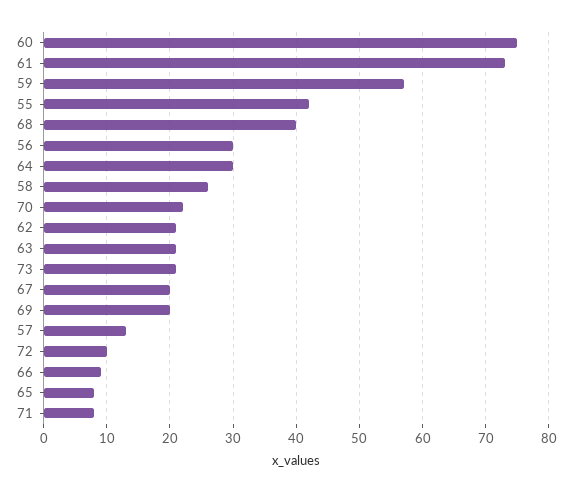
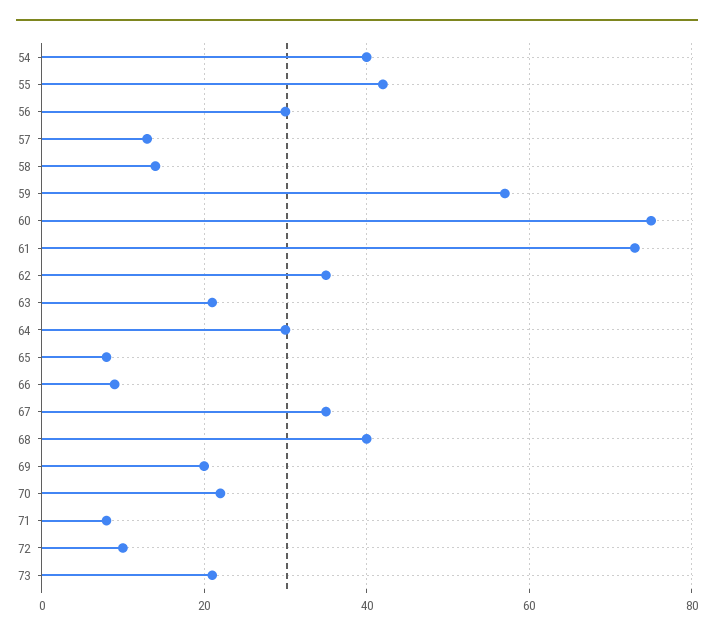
  {
    "60": 75,
    "61": 73,
    "59": 57,
    "55": 42,
    "68": 40,
    "56": 30,
    "64": 30,
-   "58": 26,
+   "58": 15,
    "70": 22,
-   "62": 21,
+   "62": 35,
    "63": 21,
    "73": 21,
-   "67": 20,
+   "67": 35,
    "69": 20,
    "57": 13,
    "72": 10,
    "66": 9,
    "65": 8,
-   "71": 8
+   "71": 8,
+   "54": 40
  }

